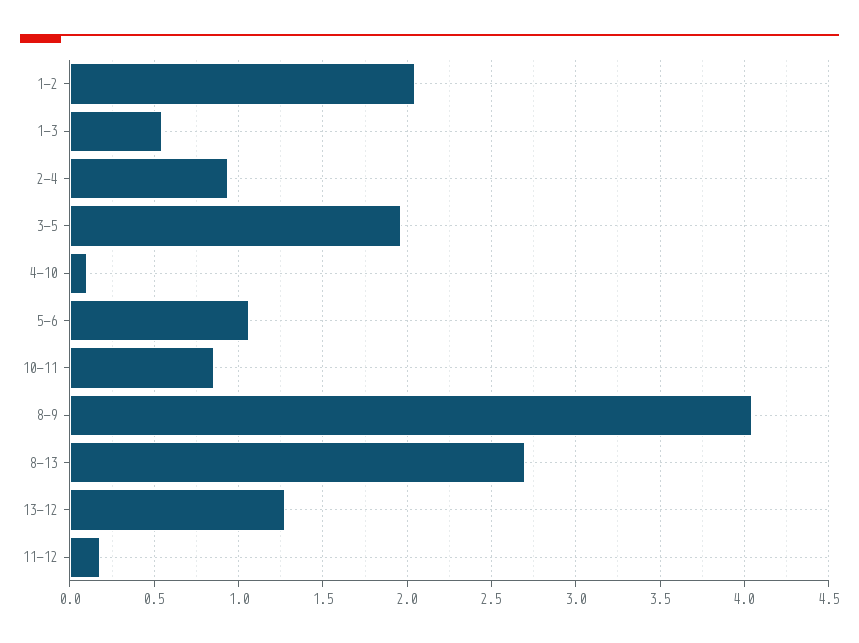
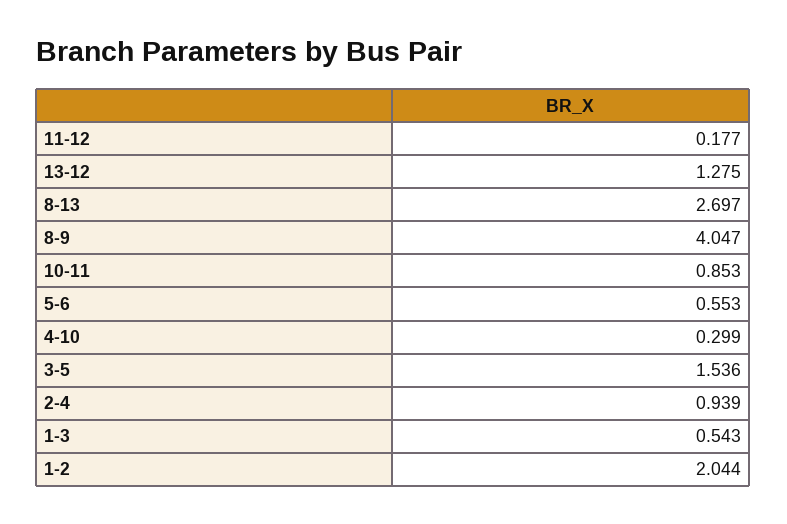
  {
    "1-2": 2.044,
    "1-3": 0.543,
    "2-4": 0.939,
-   "3-5": 1.95,
+   "3-5": 1.536,
-   "4-10": 0.1,
+   "4-10": 0.299,
-   "5-6": 1.05,
+   "5-6": 0.553,
    "10-11": 0.853,
    "8-9": 4.047,
    "8-13": 2.697,
    "13-12": 1.275,
    "11-12": 0.177
  }

